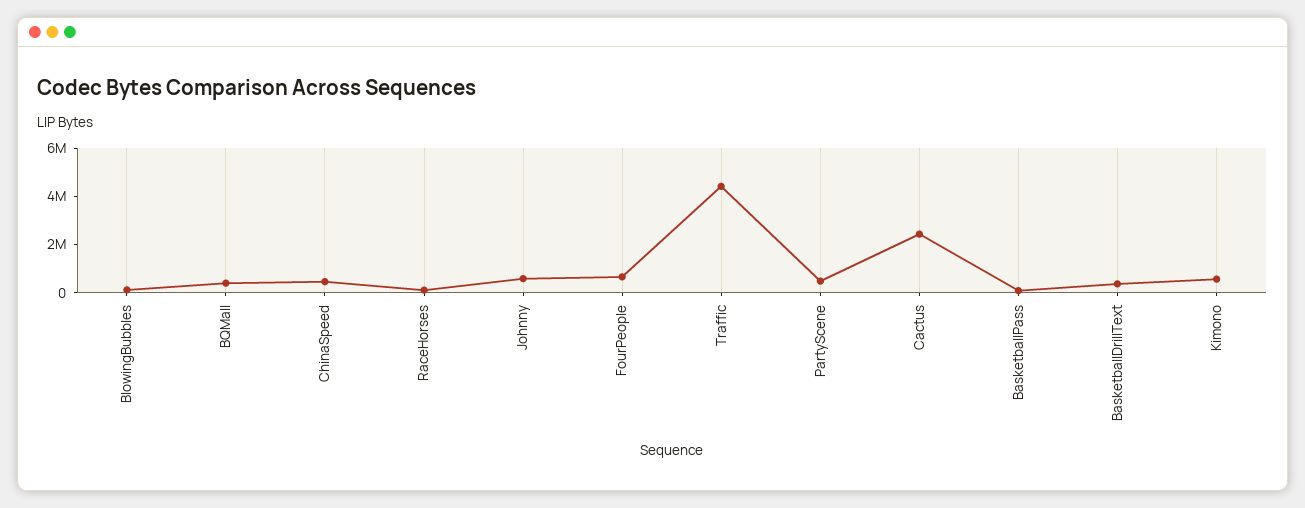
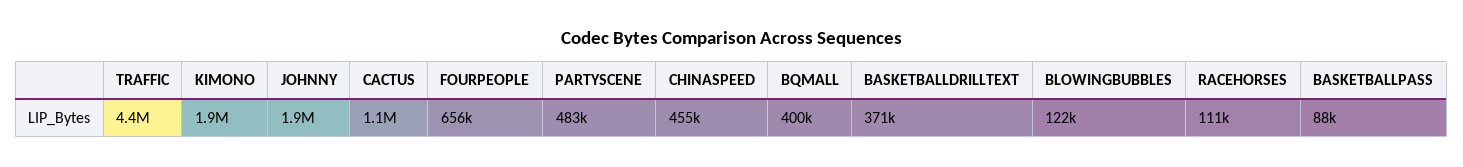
  {
    "BlowingBubbles": 122000,
    "BQMall": 400000,
    "ChinaSpeed": 455000,
    "RaceHorses": 111000,
-   "Johnny": 500000,
+   "Johnny": 1900000,
    "FourPeople": 656000,
    "Traffic": 4400000,
    "PartyScene": 483000,
-   "Cactus": 2500000,
+   "Cactus": 1100000,
    "BasketballPass": 88000,
    "BasketballDrillText": 371000,
-   "Kimono": 500000
+   "Kimono": 1900000
  }

